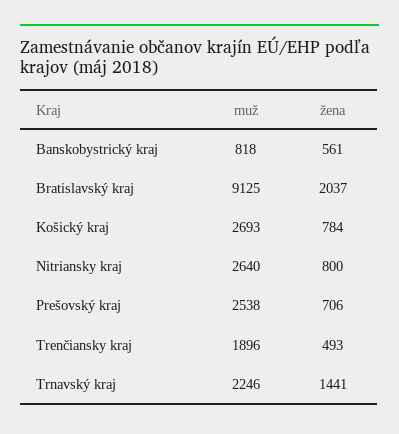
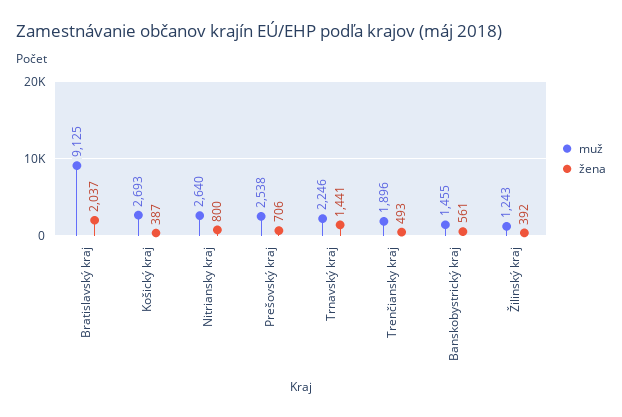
  {
    "muž": {
-     "Banskobystrický kraj": 818,
+     "Banskobystrický kraj": 1455,
      "Bratislavský kraj": 9125,
      "Košický kraj": 2693,
      "Nitriansky kraj": 2640,
      "Prešovský kraj": 2538,
      "Trenčiansky kraj": 1896,
-     "Trnavský kraj": 2246
+     "Trnavský kraj": 2246,
+     "Žilinský kraj": 1243
    },
    "žena": {
      "Banskobystrický kraj": 561,
      "Bratislavský kraj": 2037,
-     "Košický kraj": 784,
+     "Košický kraj": 387,
      "Nitriansky kraj": 800,
      "Prešovský kraj": 706,
      "Trenčiansky kraj": 493,
-     "Trnavský kraj": 1441
+     "Trnavský kraj": 1441,
+     "Žilinský kraj": 392
    }
  }

